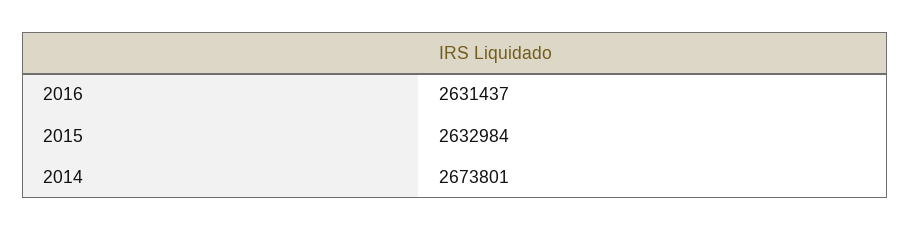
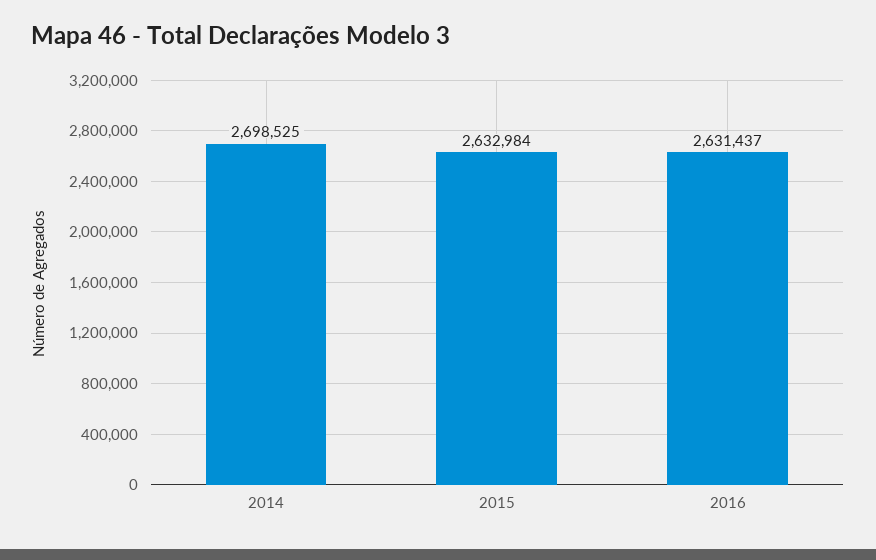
  {
    "2016": 2631437,
    "2015": 2632984,
-   "2014": 2673801
+   "2014": 2698525
  }

